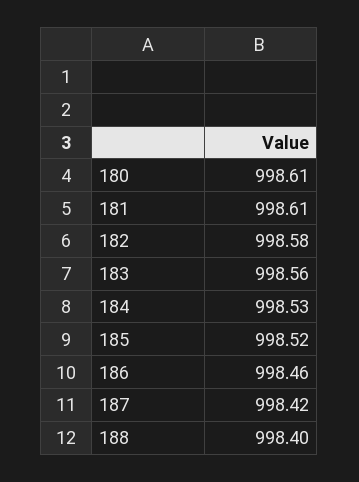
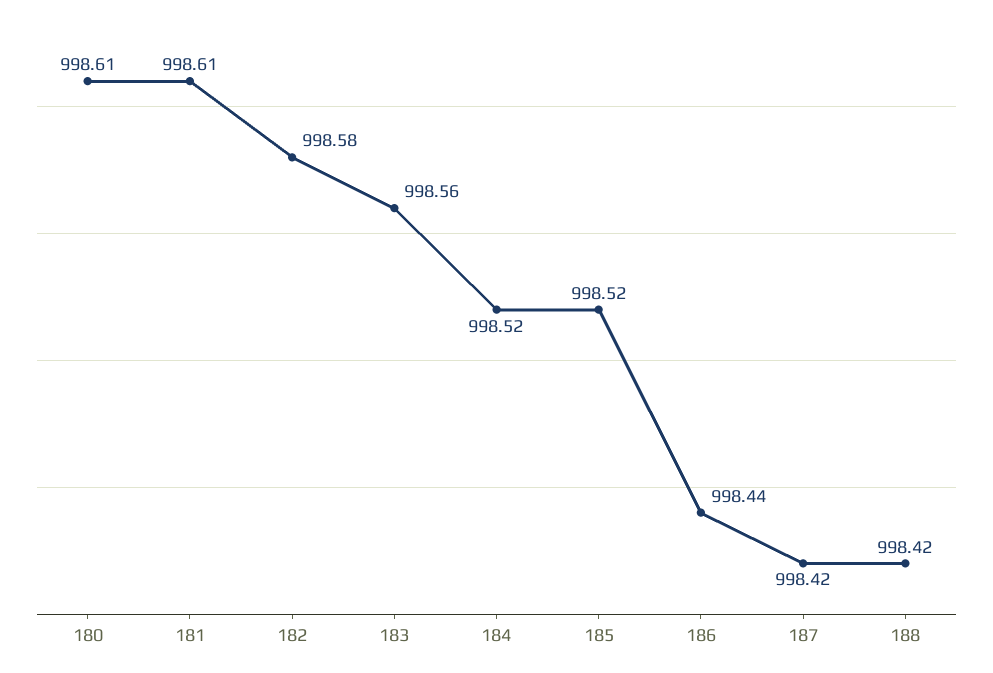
  {
    "180": 998.61,
    "181": 998.61,
    "182": 998.58,
    "183": 998.56,
-   "184": 998.53,
+   "184": 998.52,
    "185": 998.52,
-   "186": 998.46,
+   "186": 998.44,
    "187": 998.42,
-   "188": 998.4
+   "188": 998.42
  }

